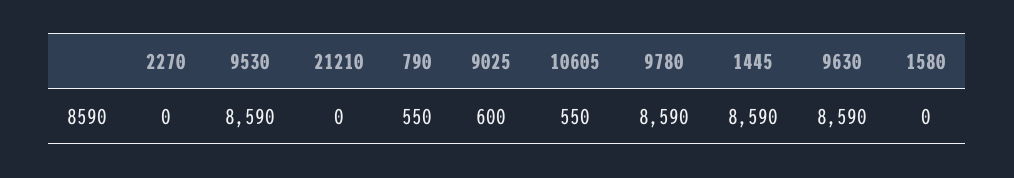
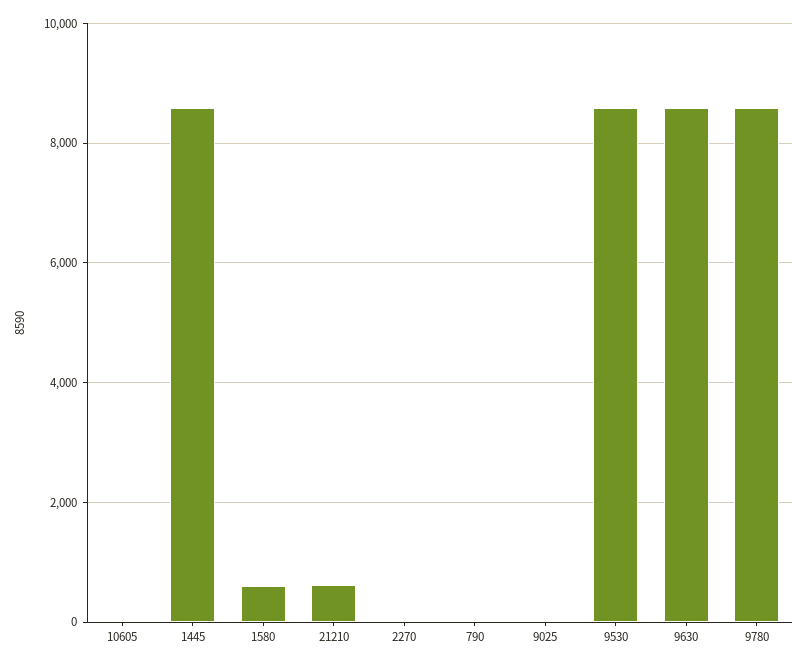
  {
    "2270": 0,
    "9530": 8590,
-   "21210": 0,
+   "21210": 600,
-   "790": 550,
+   "790": 0,
-   "9025": 600,
+   "9025": 0,
-   "10605": 550,
+   "10605": 0,
    "9780": 8590,
    "1445": 8590,
    "9630": 8590,
-   "1580": 0
+   "1580": 600
  }

